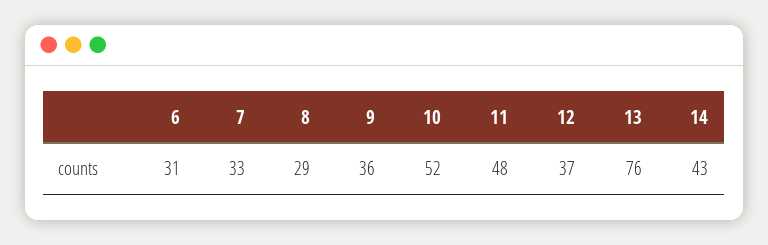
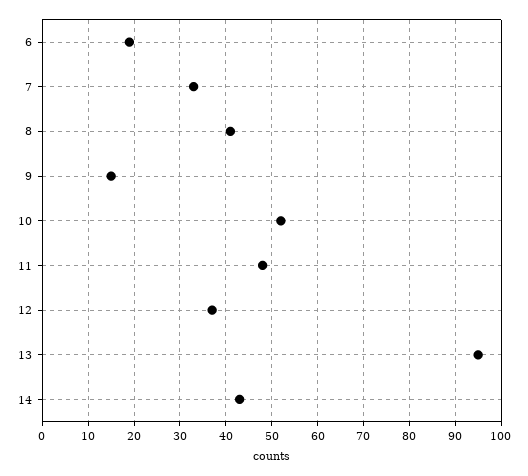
  {
-   "6": 31,
+   "6": 20,
    "7": 33,
-   "8": 29,
+   "8": 40,
-   "9": 36,
+   "9": 15,
    "10": 52,
    "11": 48,
    "12": 37,
-   "13": 76,
+   "13": 95,
    "14": 43
  }

